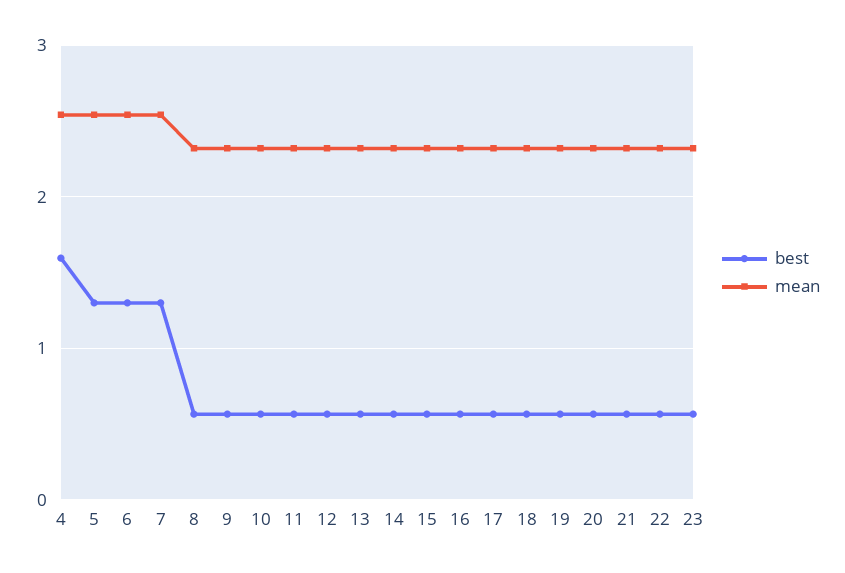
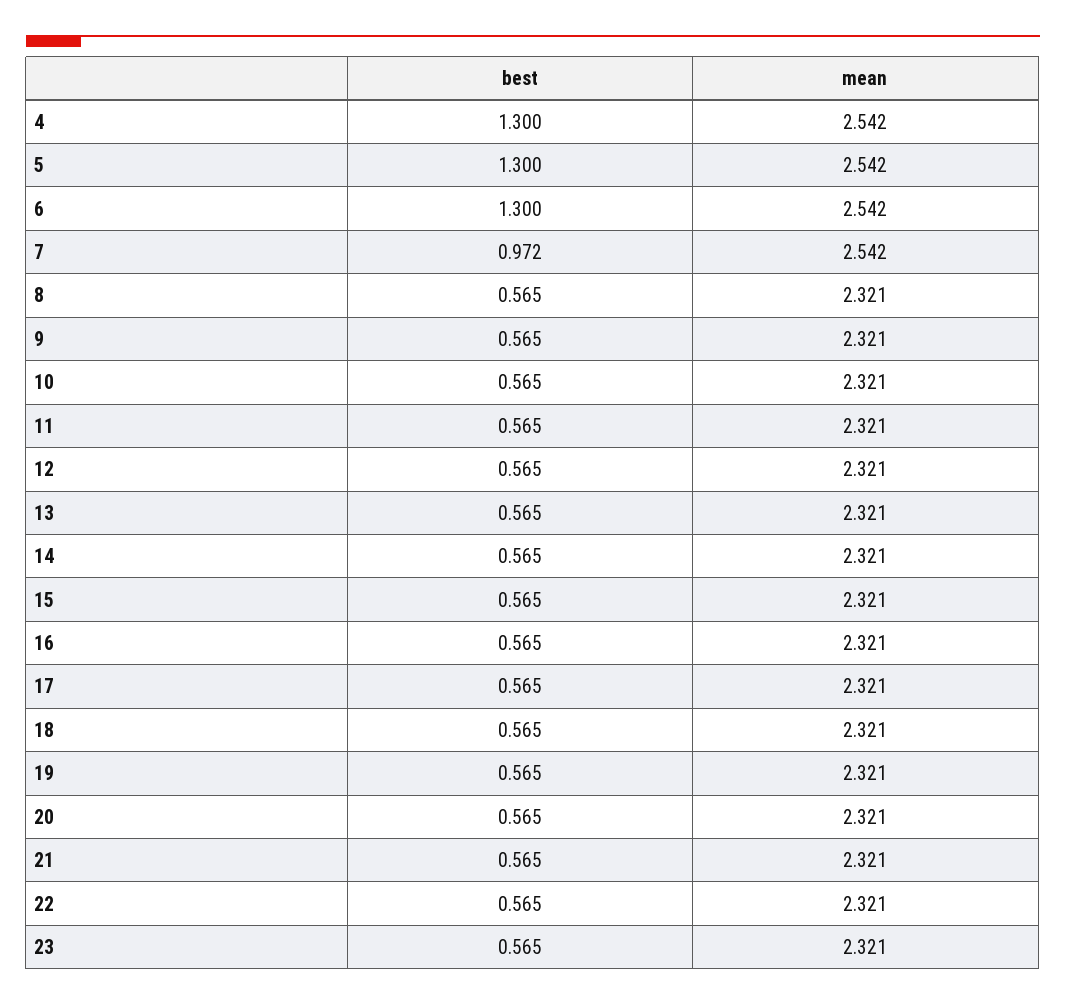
  {
    "best": {
-     "4": 1.6,
+     "4": 1.3,
      "5": 1.3,
      "6": 1.3,
-     "7": 1.3,
+     "7": 0.972,
      "8": 0.565,
      "9": 0.565,
      "10": 0.565,
      "11": 0.565,
      "12": 0.565,
      "13": 0.565,
      "14": 0.565,
      "15": 0.565,
      "16": 0.565,
      "17": 0.565,
      "18": 0.565,
      "19": 0.565,
      "20": 0.565,
      "21": 0.565,
      "22": 0.565,
      "23": 0.565
    },
    "mean": {
      "4": 2.542,
      "5": 2.542,
      "6": 2.542,
      "7": 2.542,
      "8": 2.321,
      "9": 2.321,
      "10": 2.321,
      "11": 2.321,
      "12": 2.321,
      "13": 2.321,
      "14": 2.321,
      "15": 2.321,
      "16": 2.321,
      "17": 2.321,
      "18": 2.321,
      "19": 2.321,
      "20": 2.321,
      "21": 2.321,
      "22": 2.321,
      "23": 2.321
    }
  }

